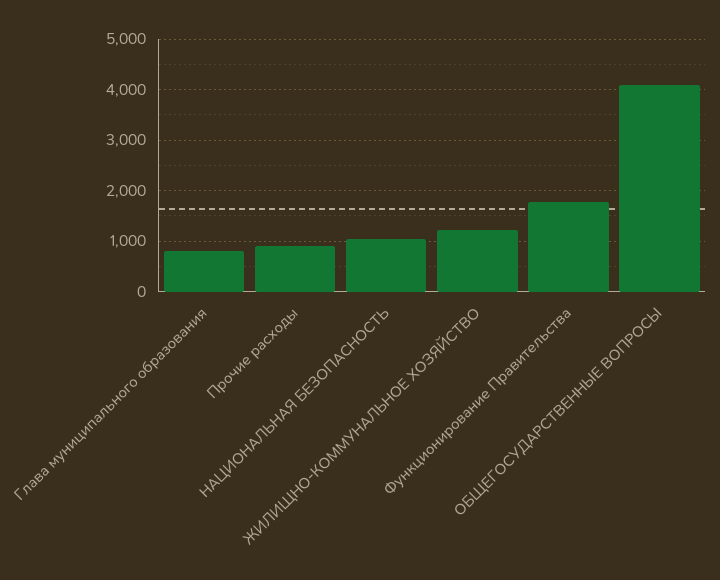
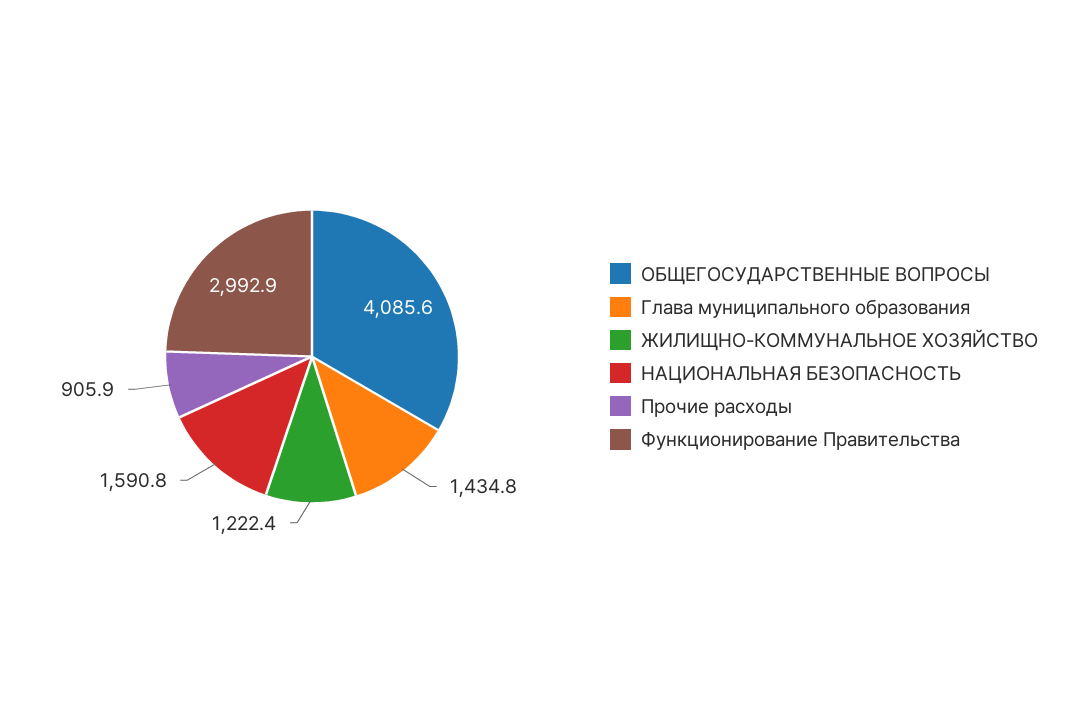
  {
-   "Глава муниципального образования": 800,
+   "Глава муниципального образования": 1434.8,
    "Прочие расходы": 905.9,
-   "НАЦИОНАЛЬНАЯ БЕЗОПАСНОСТЬ": 1000,
+   "НАЦИОНАЛЬНАЯ БЕЗОПАСНОСТЬ": 1590.8,
    "ЖИЛИЩНО-КОММУНАЛЬНОЕ ХОЗЯЙСТВО": 1222.4,
-   "Функционирование Правительства": 1800,
+   "Функционирование Правительства": 2992.9,
    "ОБЩЕГОСУДАРСТВЕННЫЕ ВОПРОСЫ": 4085.6
  }

